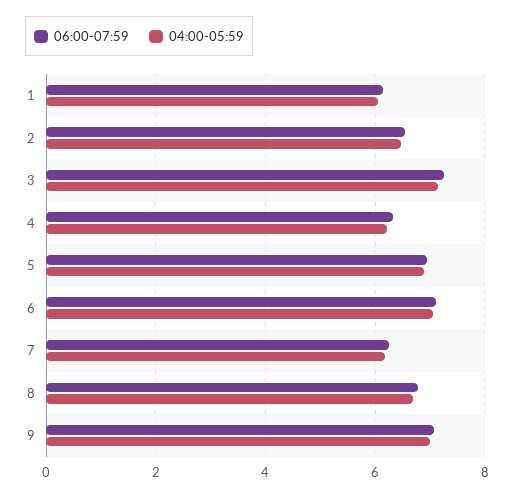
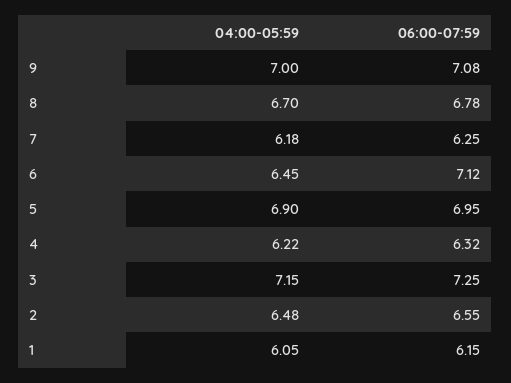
  {
    "06:00-07:59": {
      "1": 6.15,
      "2": 6.55,
      "3": 7.25,
      "4": 6.32,
      "5": 6.95,
      "6": 7.12,
      "7": 6.25,
      "8": 6.78,
      "9": 7.08
    },
    "04:00-05:59": {
      "1": 6.05,
      "2": 6.48,
      "3": 7.15,
      "4": 6.22,
      "5": 6.9,
-     "6": 7,
+     "6": 6.45,
      "7": 6.18,
      "8": 6.7,
      "9": 7
    }
  }

